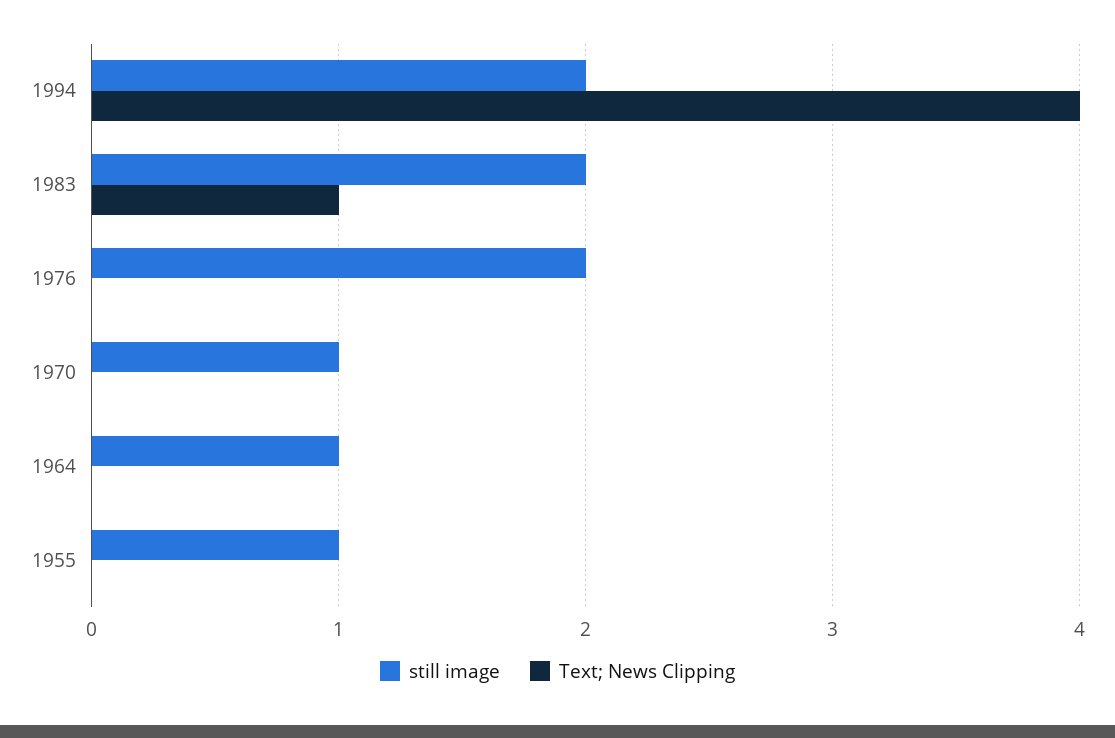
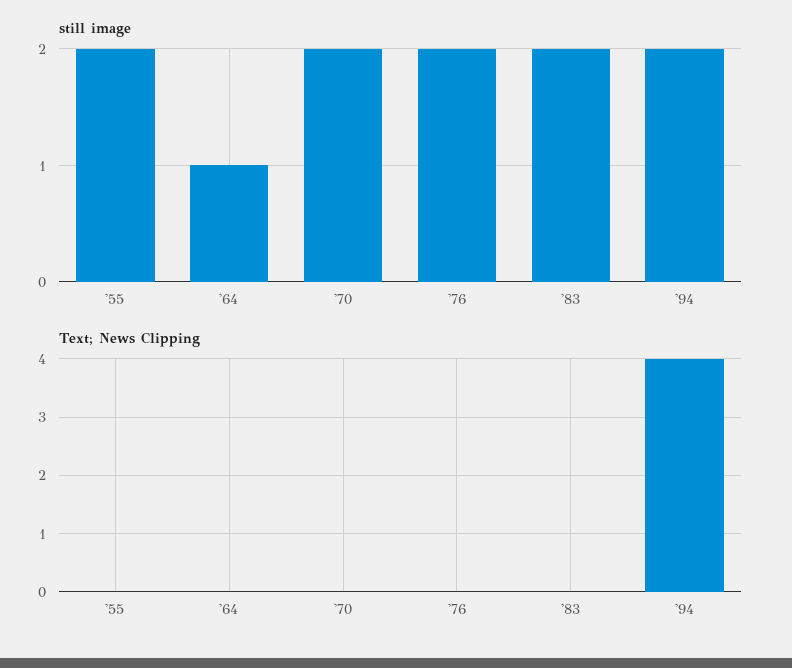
  {
    "still image": {
      "1994": 2,
      "1983": 2,
      "1976": 2,
-     "1970": 1,
+     "1970": 2,
      "1964": 1,
-     "1955": 1
+     "1955": 2
    },
    "Text; News Clipping": {
      "1994": 4,
-     "1983": 1,
+     "1983": 0,
      "1976": 0,
      "1970": 0,
      "1964": 0,
      "1955": 0
    }
  }

